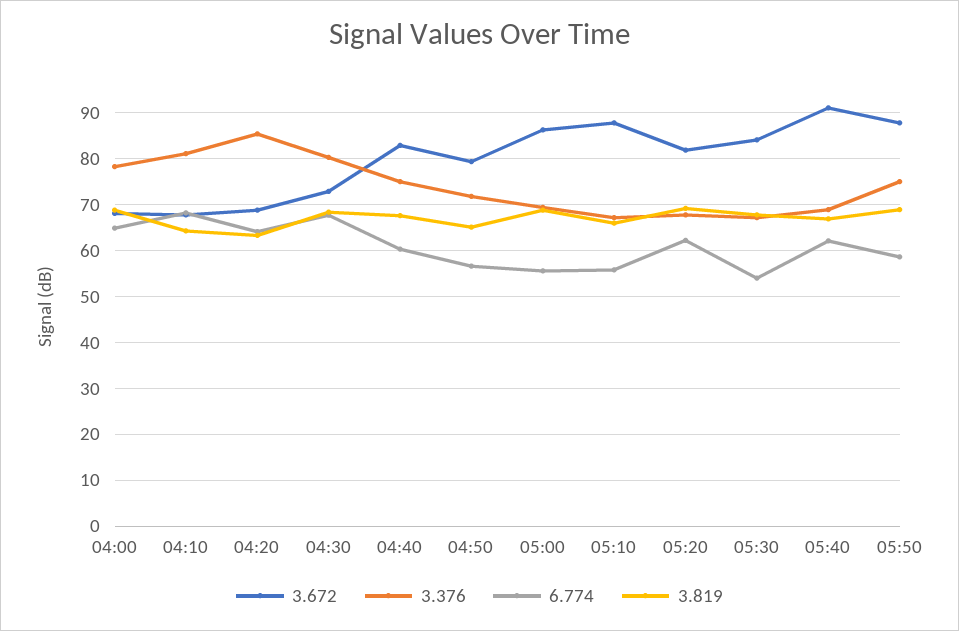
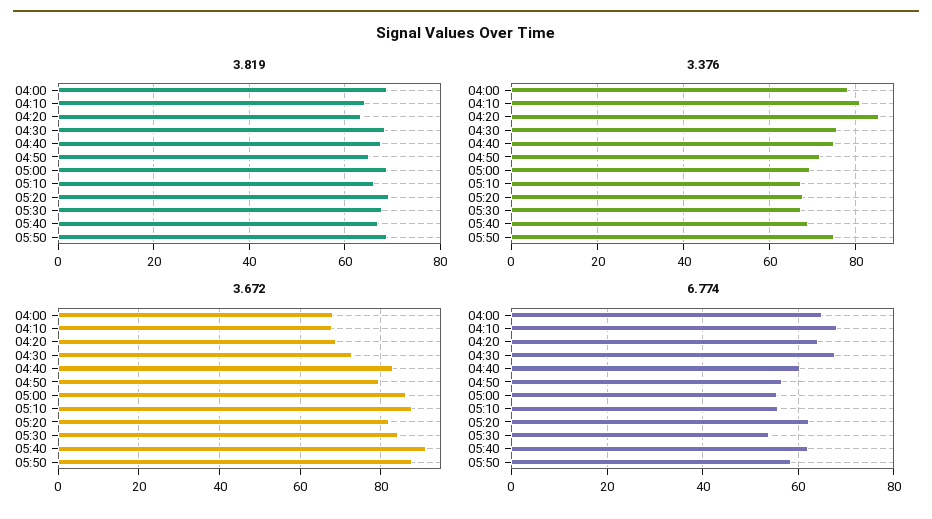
  {
    "3.672": {
      "04:00": 68,
      "04:10": 68,
      "04:20": 68,
      "04:30": 72,
      "04:40": 82,
      "04:50": 80,
      "05:00": 86,
      "05:10": 88,
      "05:20": 82,
      "05:30": 84,
      "05:40": 92,
      "05:50": 88
    },
    "3.376": {
      "04:00": 78,
      "04:10": 82,
      "04:20": 86,
-     "04:30": 80,
+     "04:30": 76,
      "04:40": 76,
      "04:50": 72,
      "05:00": 70,
      "05:10": 68,
      "05:20": 68,
      "05:30": 68,
      "05:40": 68,
      "05:50": 76
    },
    "6.774": {
      "04:00": 64,
      "04:10": 68,
      "04:20": 64,
      "04:30": 68,
      "04:40": 60,
      "04:50": 56,
      "05:00": 56,
      "05:10": 56,
      "05:20": 62,
      "05:30": 54,
      "05:40": 62,
      "05:50": 58
    },
    "3.819": {
      "04:00": 68,
      "04:10": 64,
      "04:20": 64,
      "04:30": 68,
      "04:40": 68,
      "04:50": 66,
      "05:00": 68,
      "05:10": 66,
      "05:20": 70,
      "05:30": 68,
      "05:40": 66,
      "05:50": 68
    }
  }

